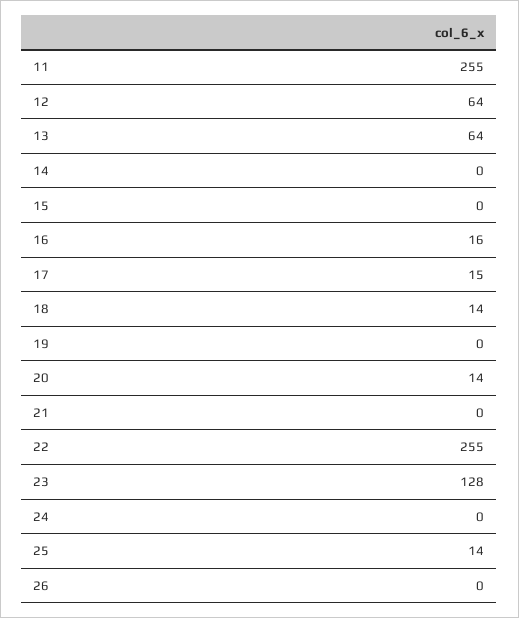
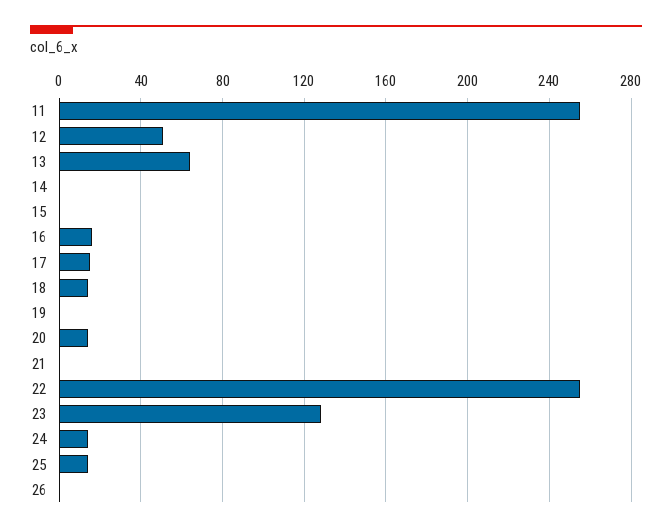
  {
    "11": 255,
-   "12": 64,
+   "12": 50,
    "13": 64,
    "14": 0,
    "15": 0,
    "16": 16,
    "17": 15,
    "18": 14,
    "19": 0,
    "20": 14,
    "21": 0,
    "22": 255,
    "23": 128,
-   "24": 0,
+   "24": 15,
    "25": 14,
    "26": 0
  }

